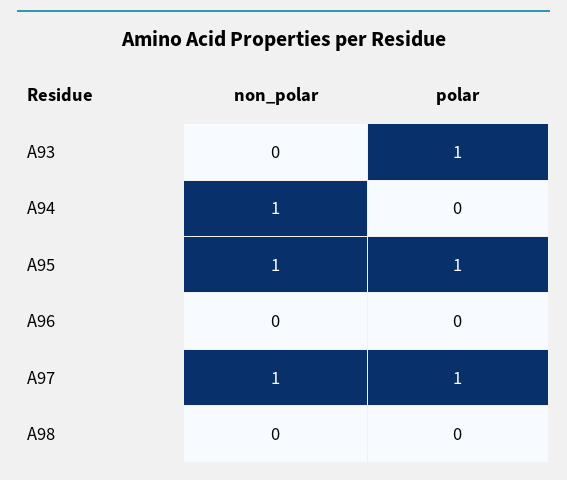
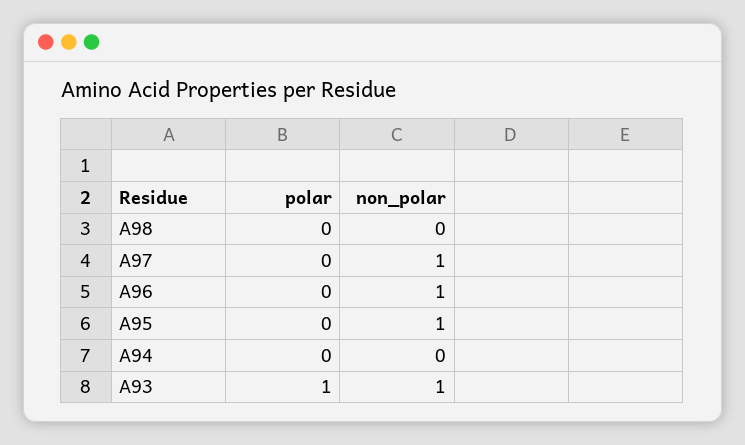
  {
    "non_polar": {
-     "A93": 0,
+     "A93": 1,
-     "A94": 1,
+     "A94": 0,
      "A95": 1,
-     "A96": 0,
+     "A96": 1,
      "A97": 1,
      "A98": 0
    },
    "polar": {
      "A93": 1,
      "A94": 0,
-     "A95": 1,
+     "A95": 0,
      "A96": 0,
-     "A97": 1,
+     "A97": 0,
      "A98": 0
    }
  }

